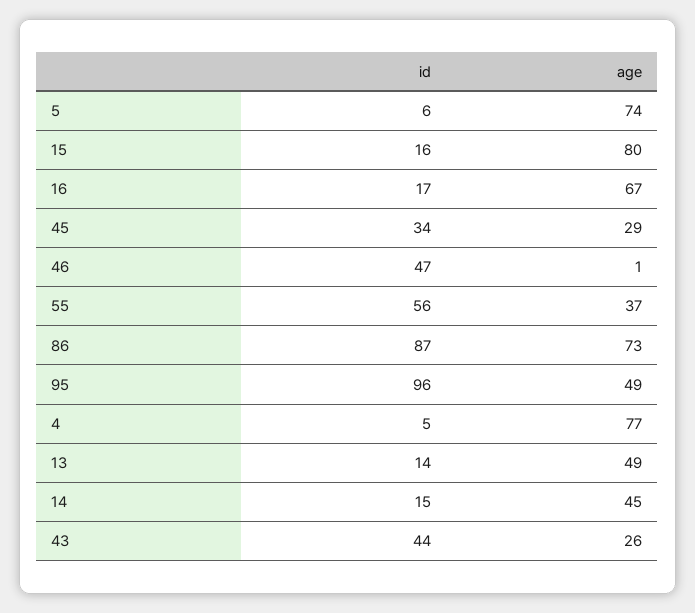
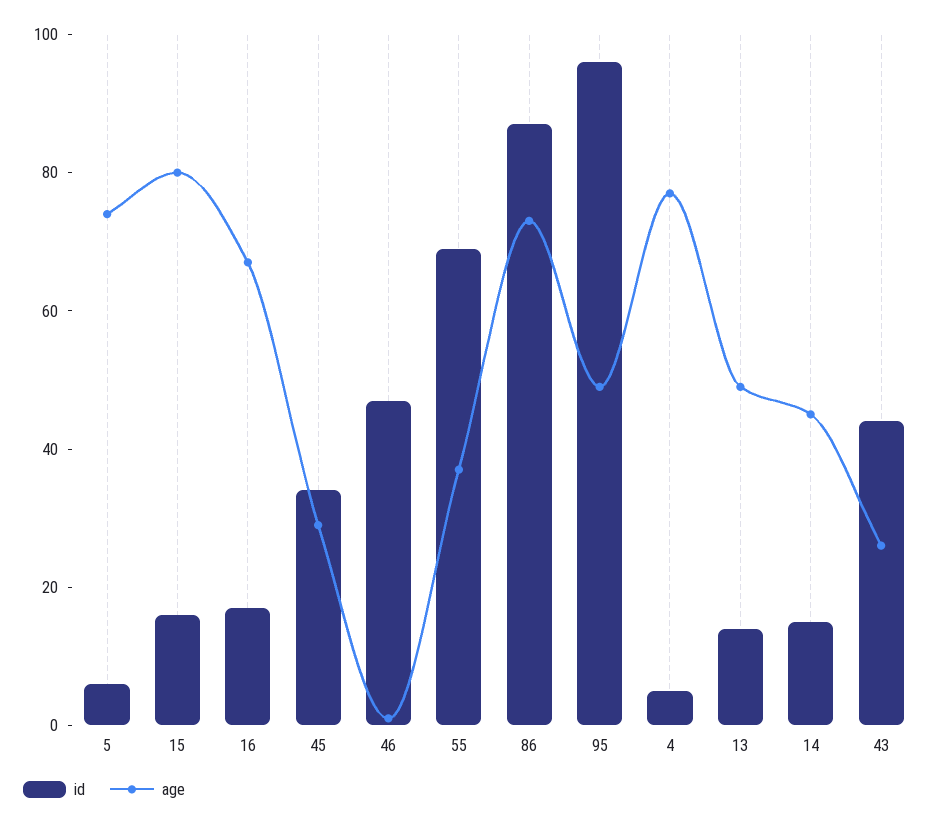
  {
    "id": {
      "5": 6,
      "15": 16,
      "16": 17,
      "45": 34,
      "46": 47,
-     "55": 56,
+     "55": 70,
      "86": 87,
      "95": 96,
      "4": 5,
      "13": 14,
      "14": 15,
      "43": 44
    },
    "age": {
      "5": 74,
      "15": 80,
      "16": 67,
      "45": 29,
      "46": 1,
      "55": 37,
      "86": 73,
      "95": 49,
      "4": 77,
      "13": 49,
      "14": 45,
      "43": 26
    }
  }

